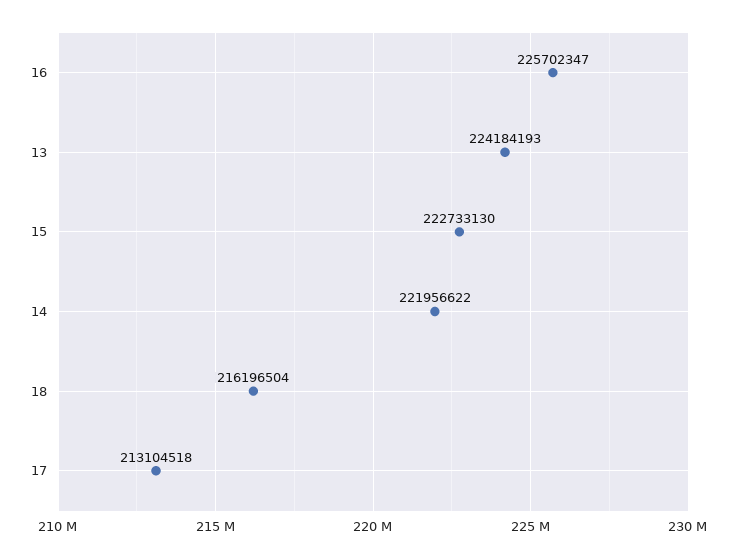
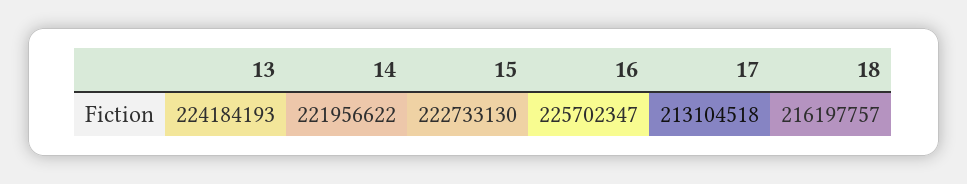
  {
    "16": 225702347,
    "13": 224184193,
    "15": 222733130,
    "14": 221956622,
-   "18": 216196504,
+   "18": 216197757,
    "17": 213104518
  }

